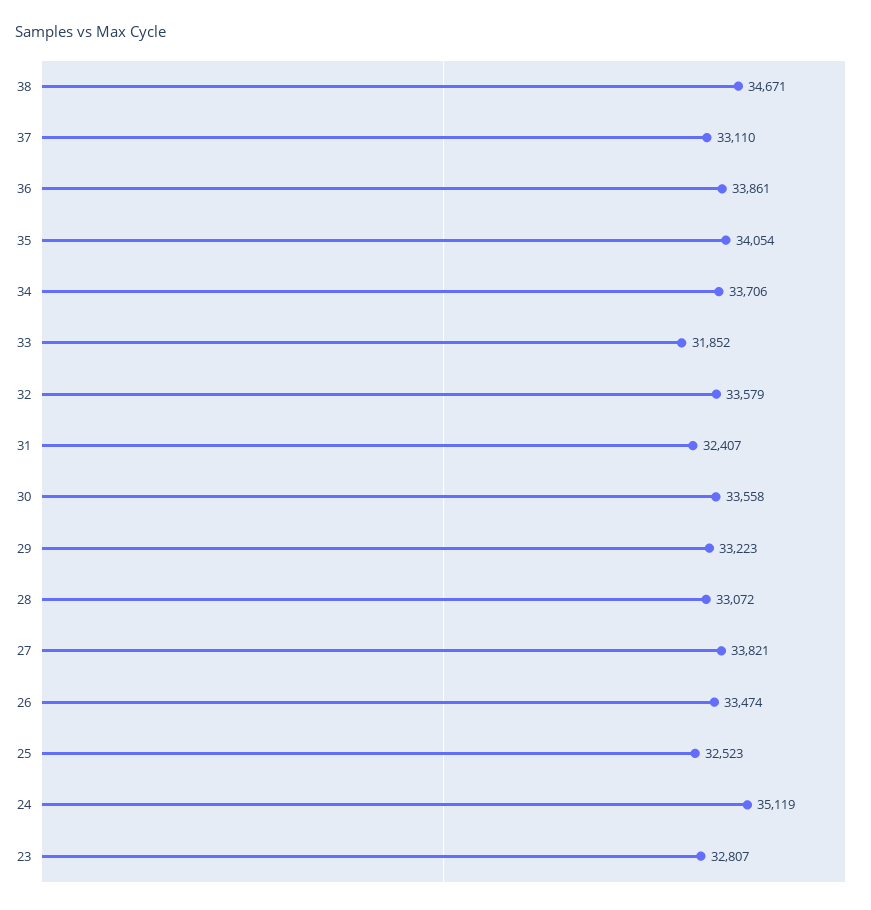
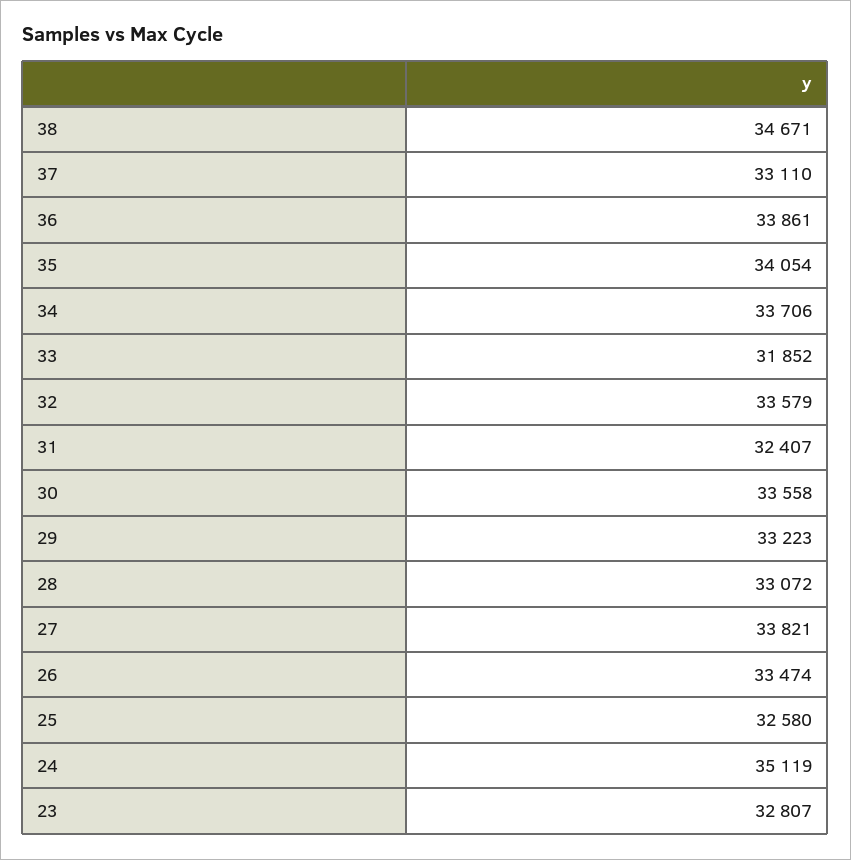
  {
    "38": 34671,
    "37": 33110,
    "36": 33861,
    "35": 34054,
    "34": 33706,
    "33": 31852,
    "32": 33579,
    "31": 32407,
    "30": 33558,
    "29": 33223,
    "28": 33072,
    "27": 33821,
    "26": 33474,
-   "25": 32523,
+   "25": 32580,
    "24": 35119,
    "23": 32807
  }

